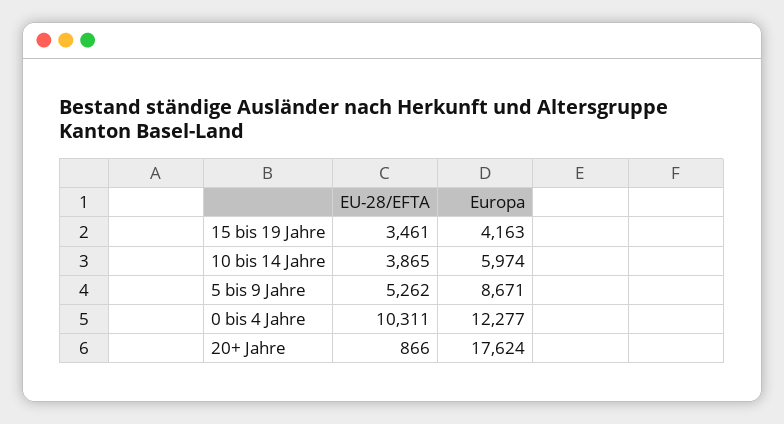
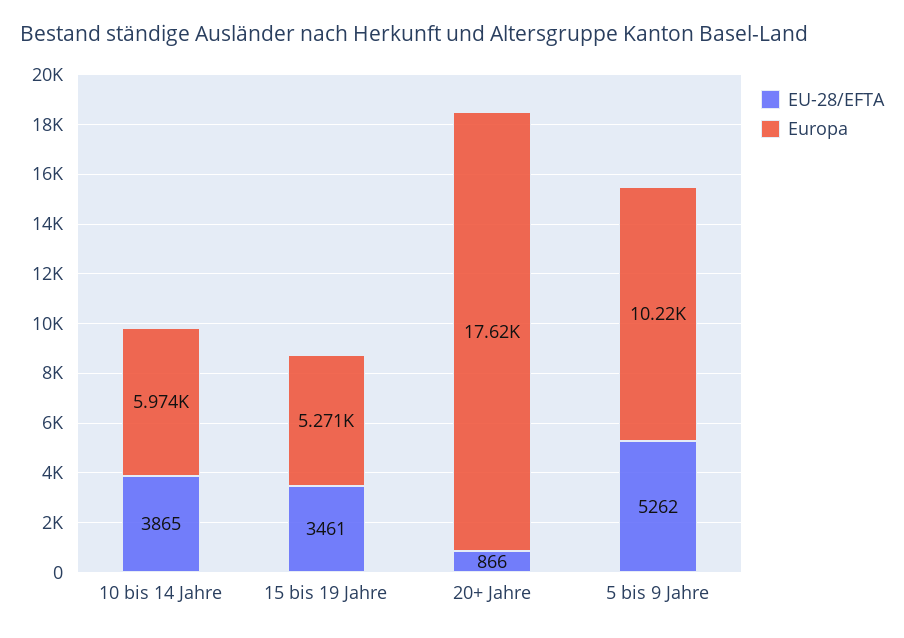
  {
    "EU-28/EFTA": {
      "15 bis 19 Jahre": 3461,
      "10 bis 14 Jahre": 3865,
      "5 bis 9 Jahre": 5262,
-     "0 bis 4 Jahre": 10311,
      "20+ Jahre": 866
    },
    "Europa": {
-     "15 bis 19 Jahre": 4163,
+     "15 bis 19 Jahre": 5271,
      "10 bis 14 Jahre": 5974,
-     "5 bis 9 Jahre": 8671,
+     "5 bis 9 Jahre": 10220,
-     "0 bis 4 Jahre": 12277,
      "20+ Jahre": 17624
    }
  }

